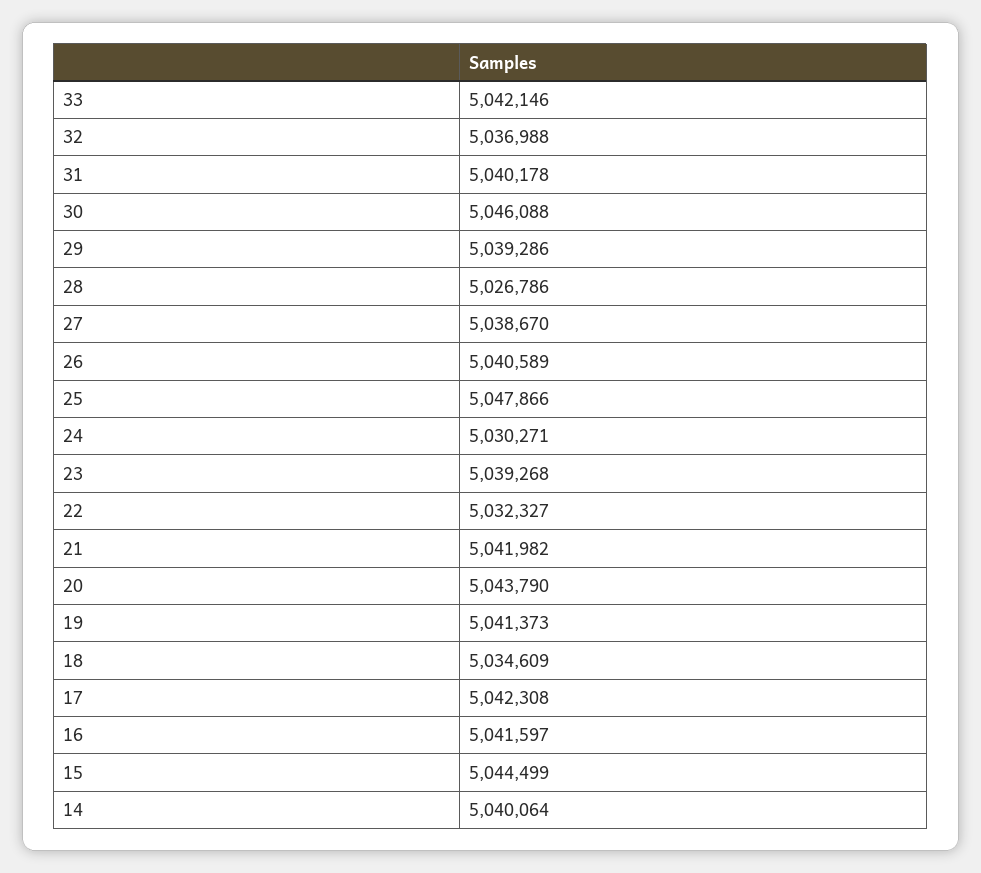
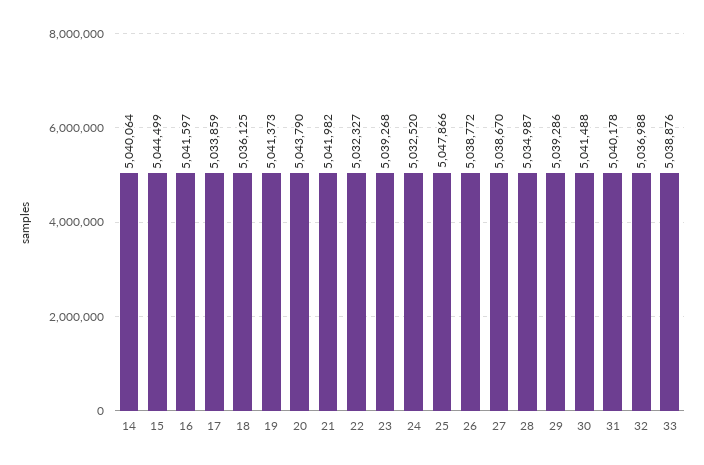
  {
-   "33": 5042146,
+   "33": 5038876,
    "32": 5036988,
    "31": 5040178,
-   "30": 5046088,
+   "30": 5041488,
    "29": 5039286,
-   "28": 5026786,
+   "28": 5034987,
    "27": 5038670,
-   "26": 5040589,
+   "26": 5038772,
    "25": 5047866,
-   "24": 5030271,
+   "24": 5032520,
    "23": 5039268,
    "22": 5032327,
    "21": 5041982,
    "20": 5043790,
    "19": 5041373,
-   "18": 5034609,
+   "18": 5036125,
-   "17": 5042308,
+   "17": 5033859,
    "16": 5041597,
    "15": 5044499,
    "14": 5040064
  }

